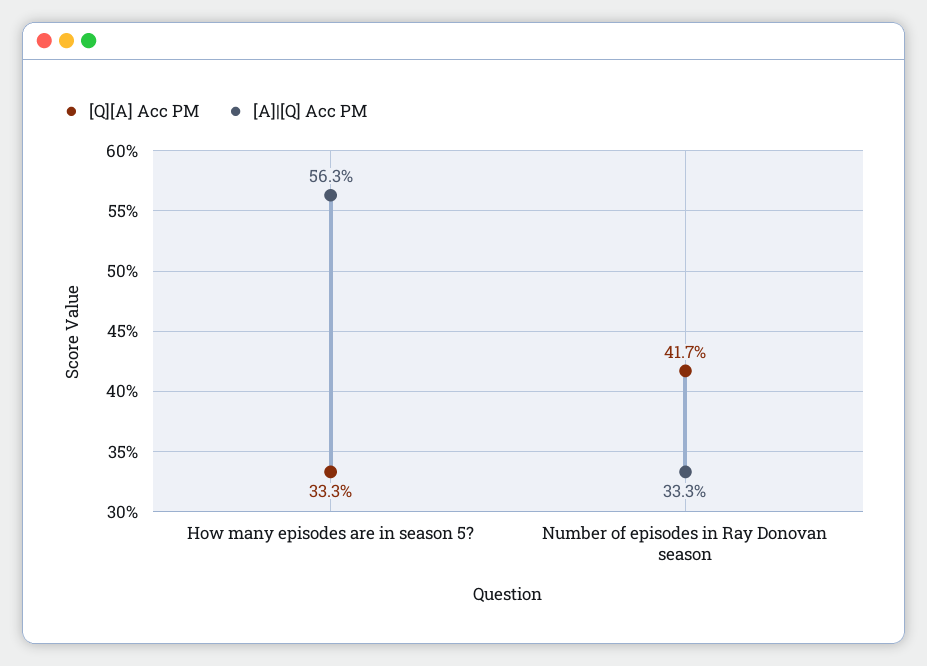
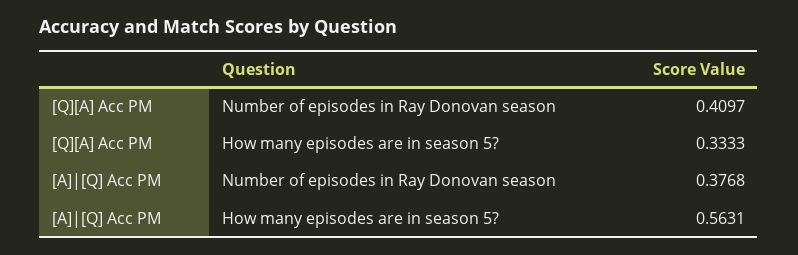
  {
    "[Q][A] Acc PM": {
      "How many episodes are in season 5?": 0.3333,
-     "Number of episodes in Ray Donovan season": 0.417
+     "Number of episodes in Ray Donovan season": 0.4097
    },
    "[A]|[Q] Acc PM": {
      "How many episodes are in season 5?": 0.5631,
-     "Number of episodes in Ray Donovan season": 0.333
+     "Number of episodes in Ray Donovan season": 0.3768
    }
  }

